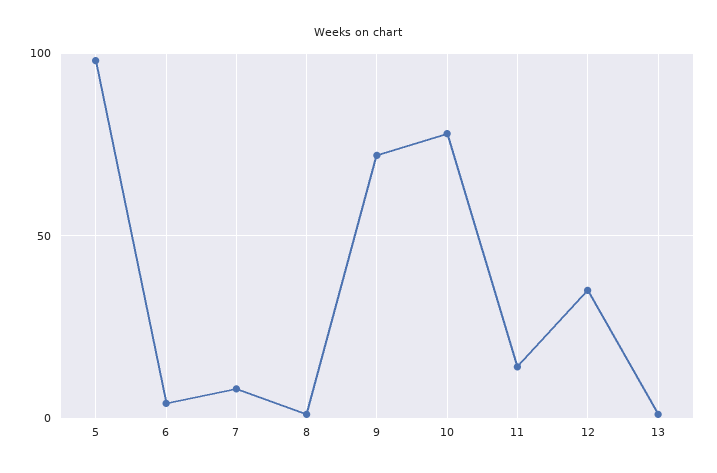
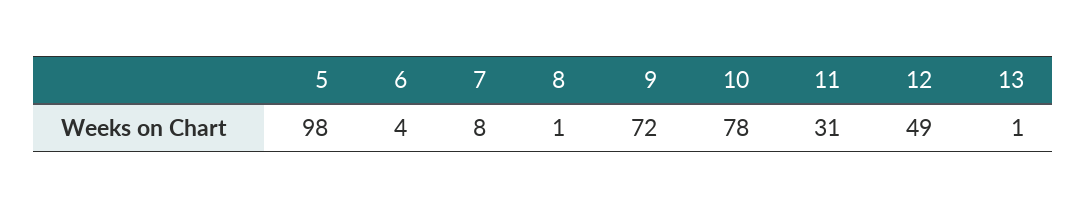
  {
    "5": 98,
    "6": 4,
    "7": 8,
    "8": 1,
    "9": 72,
    "10": 78,
-   "11": 15,
+   "11": 31,
-   "12": 35,
+   "12": 49,
    "13": 1
  }

